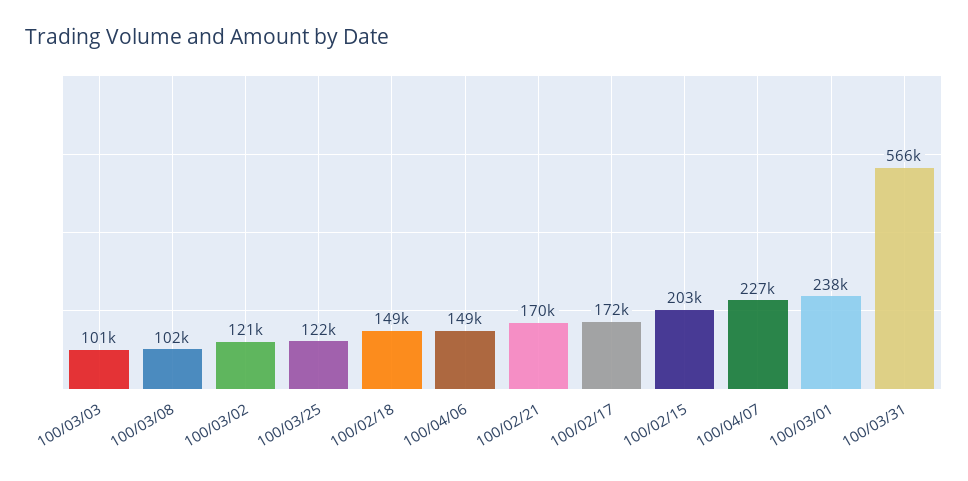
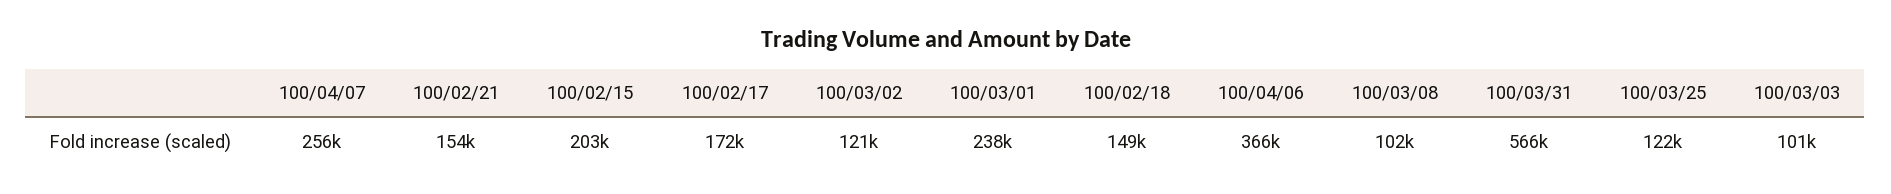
  {
    "100/03/03": 101000,
    "100/03/08": 102000,
    "100/03/02": 121000,
    "100/03/25": 122000,
    "100/02/18": 149000,
-   "100/04/06": 149000,
+   "100/04/06": 366000,
-   "100/02/21": 170000,
+   "100/02/21": 154000,
    "100/02/17": 172000,
    "100/02/15": 203000,
-   "100/04/07": 227000,
+   "100/04/07": 256000,
    "100/03/01": 238000,
    "100/03/31": 566000
  }

